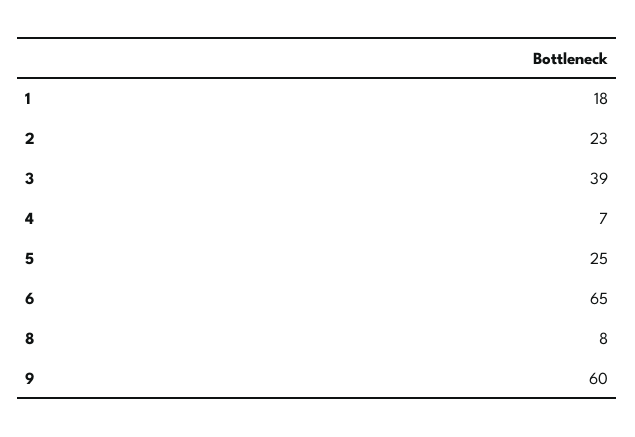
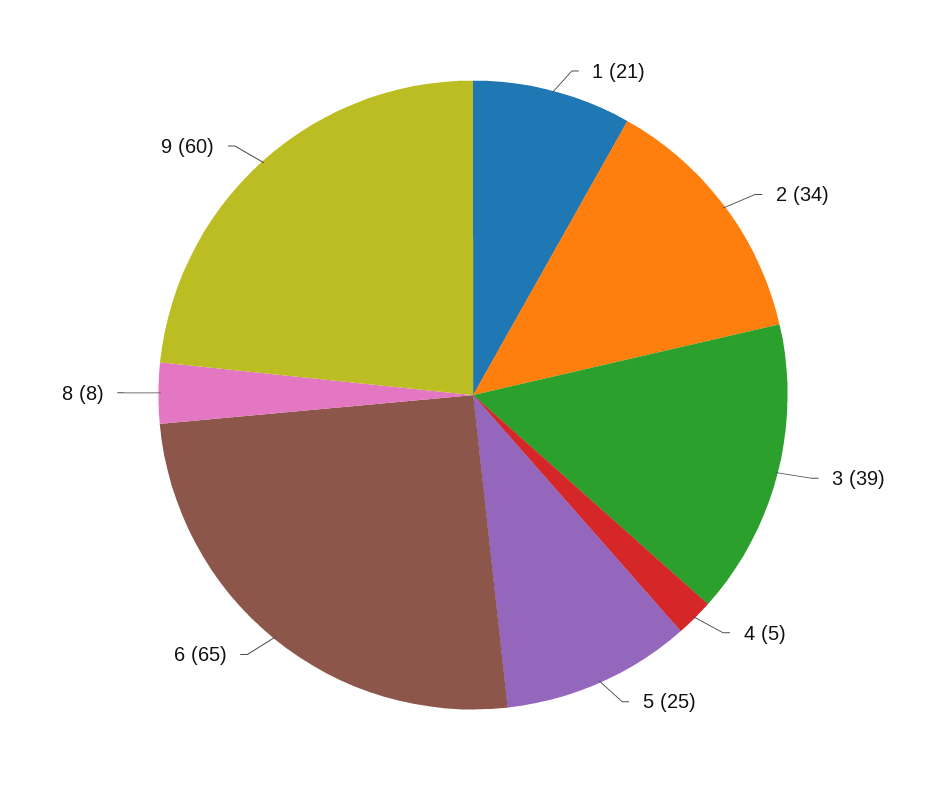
  {
-   "1": 18,
+   "1": 21,
-   "2": 23,
+   "2": 34,
    "3": 39,
-   "4": 7,
+   "4": 5,
    "5": 25,
    "6": 65,
    "8": 8,
    "9": 60
  }

